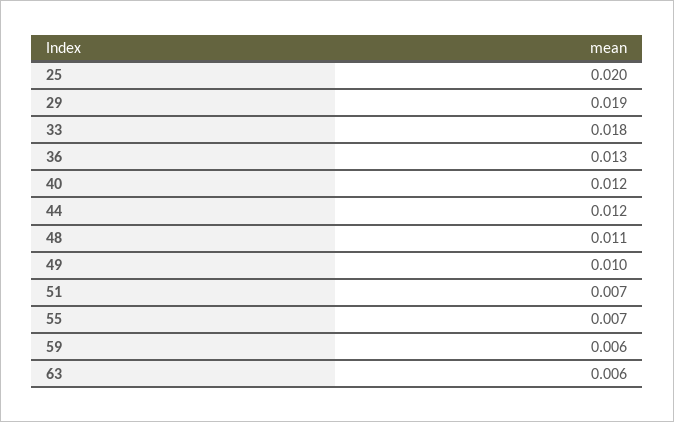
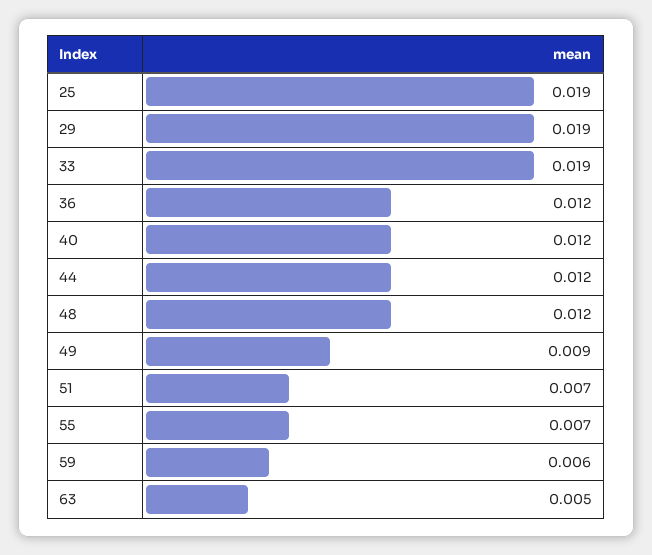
  {
-   "25": 0.02,
+   "25": 0.019,
    "29": 0.019,
-   "33": 0.018,
+   "33": 0.019,
-   "36": 0.013,
+   "36": 0.012,
    "40": 0.012,
    "44": 0.012,
-   "48": 0.011,
+   "48": 0.012,
-   "49": 0.01,
+   "49": 0.009,
    "51": 0.007,
    "55": 0.007,
    "59": 0.006,
-   "63": 0.006
+   "63": 0.005
  }

